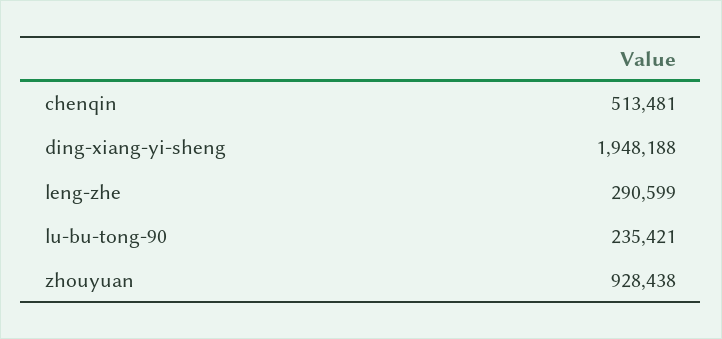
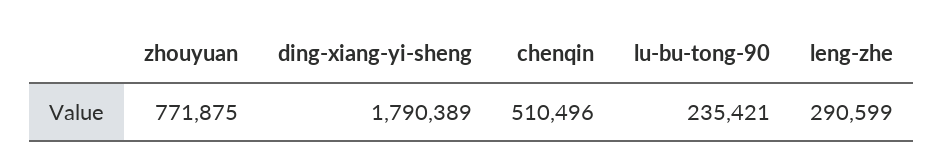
  {
-   "chenqin": 513481,
+   "chenqin": 510496,
-   "ding-xiang-yi-sheng": 1948188,
+   "ding-xiang-yi-sheng": 1790389,
    "leng-zhe": 290599,
    "lu-bu-tong-90": 235421,
-   "zhouyuan": 928438
+   "zhouyuan": 771875
  }

